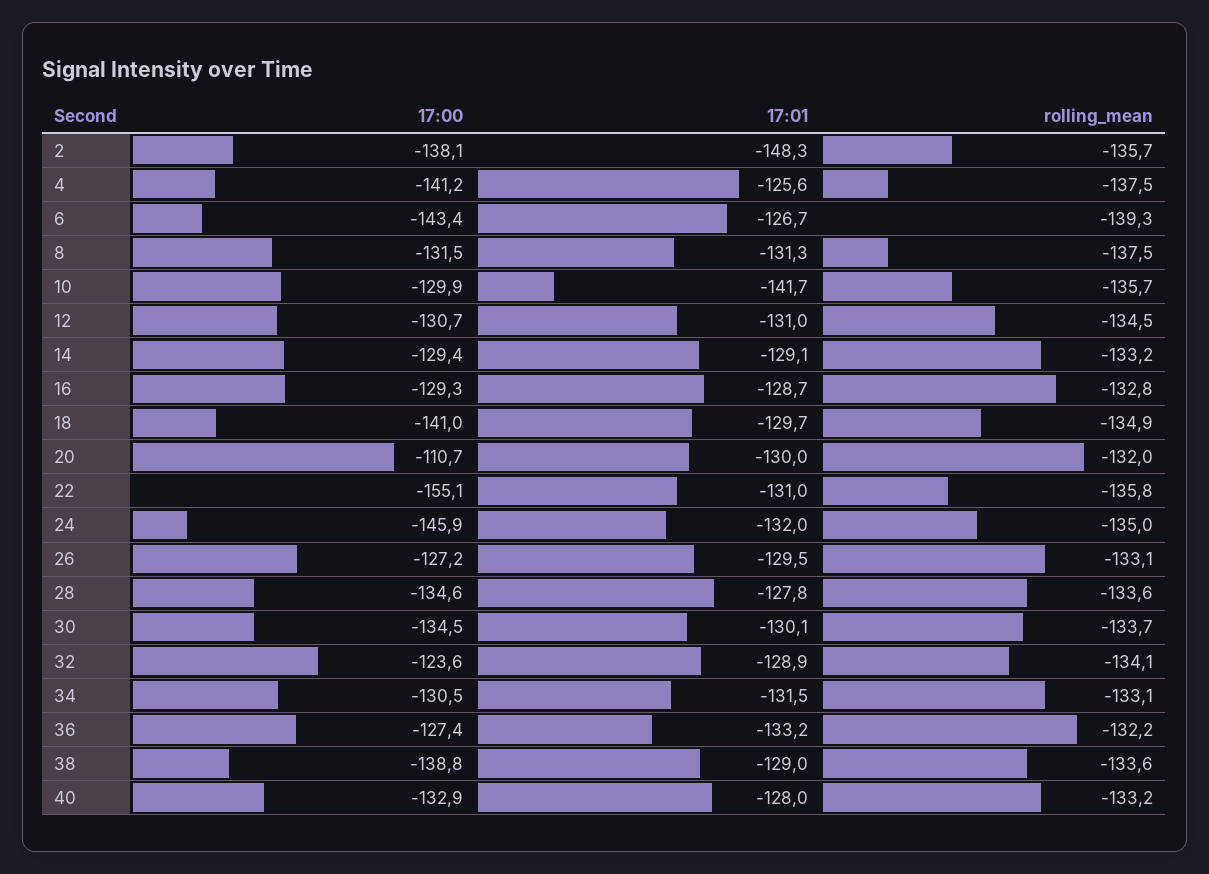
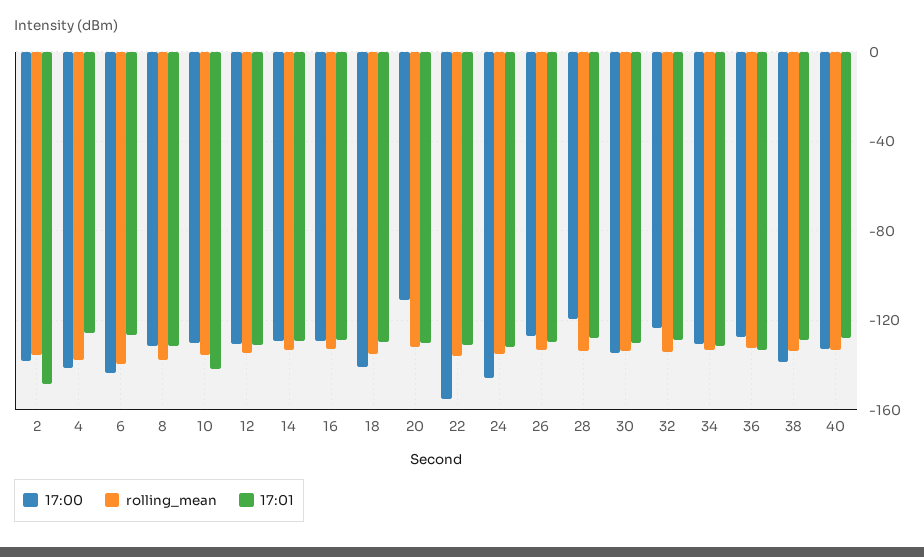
  {
    "17:00": {
      "2": -138.1,
      "4": -141.2,
      "6": -143.4,
      "8": -131.5,
      "10": -129.9,
      "12": -130.7,
      "14": -129.4,
      "16": -129.3,
      "18": -141,
      "20": -110.7,
      "22": -155.1,
      "24": -145.9,
      "26": -127.2,
-     "28": -134.6,
+     "28": -120,
      "30": -134.5,
      "32": -123.6,
      "34": -130.5,
      "36": -127.4,
      "38": -138.8,
      "40": -132.9
    },
    "17:01": {
      "2": -148.3,
      "4": -125.6,
      "6": -126.7,
      "8": -131.3,
      "10": -141.7,
      "12": -131,
      "14": -129.1,
      "16": -128.7,
      "18": -129.7,
      "20": -130,
      "22": -131,
      "24": -132,
      "26": -129.5,
      "28": -127.8,
      "30": -130.1,
      "32": -128.9,
      "34": -131.5,
      "36": -133.2,
      "38": -129,
      "40": -128
    },
    "rolling_mean": {
      "2": -135.7,
      "4": -137.5,
      "6": -139.3,
      "8": -137.5,
      "10": -135.7,
      "12": -134.5,
      "14": -133.2,
      "16": -132.8,
      "18": -134.9,
      "20": -132,
      "22": -135.8,
      "24": -135,
      "26": -133.1,
      "28": -133.6,
      "30": -133.7,
      "32": -134.1,
      "34": -133.1,
      "36": -132.2,
      "38": -133.6,
      "40": -133.2
    }
  }

